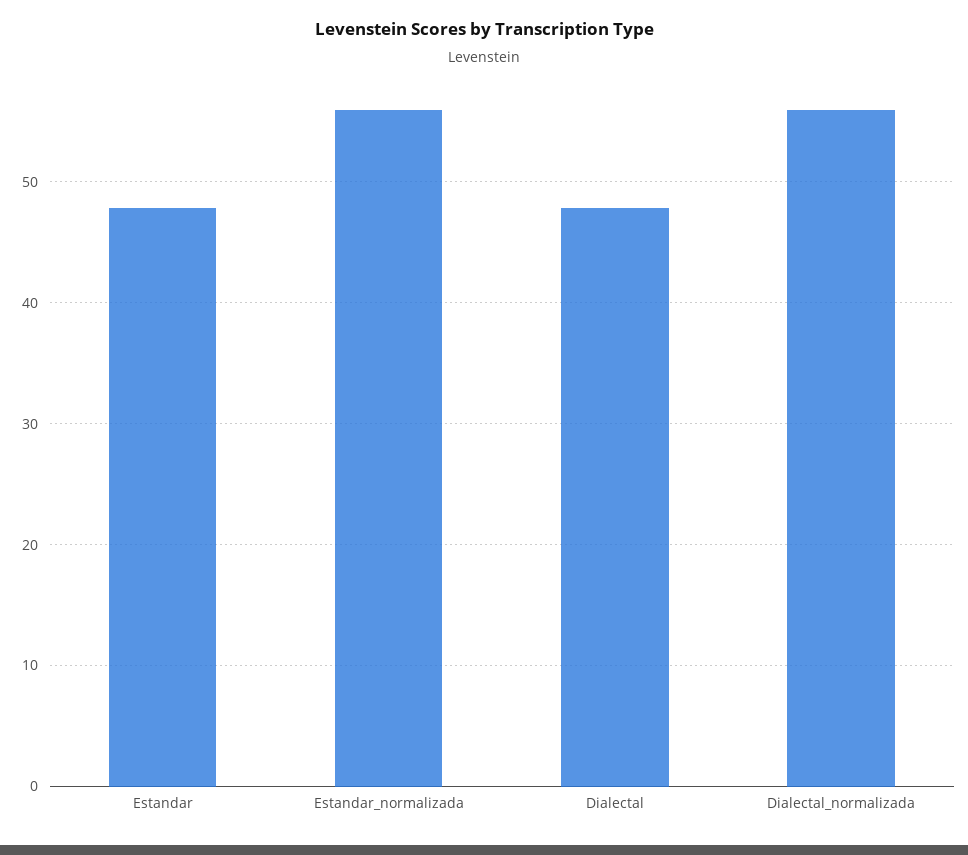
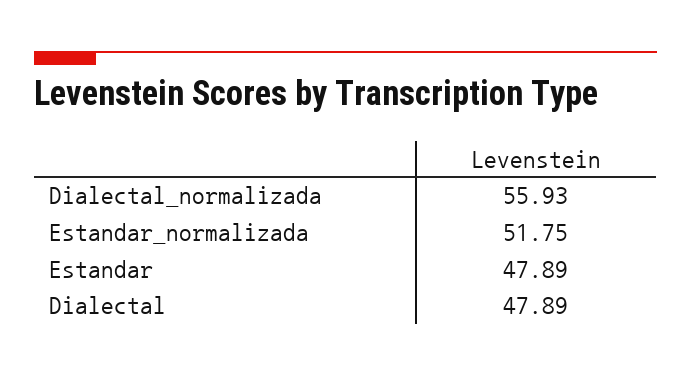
  {
    "Estandar": 47.89,
-   "Estandar_normalizada": 56,
+   "Estandar_normalizada": 51.75,
    "Dialectal": 47.89,
    "Dialectal_normalizada": 55.93
  }

